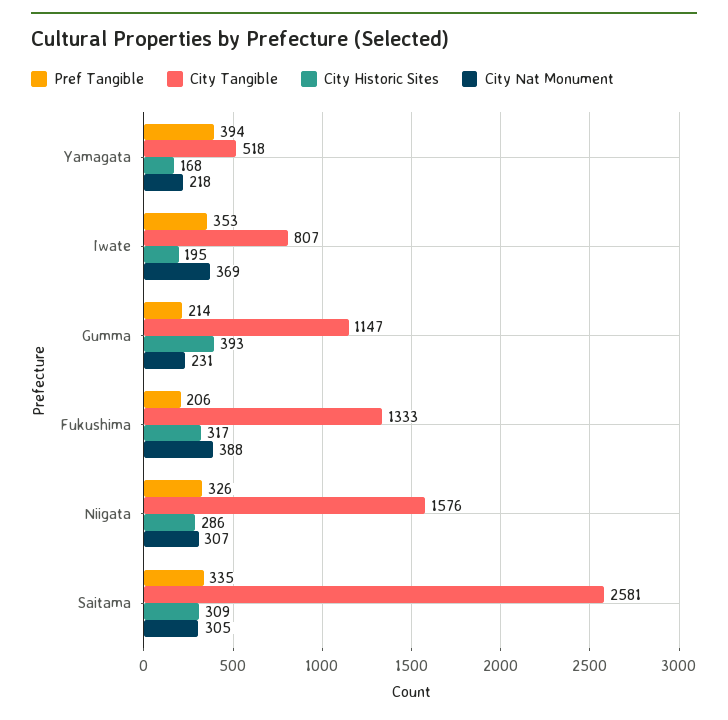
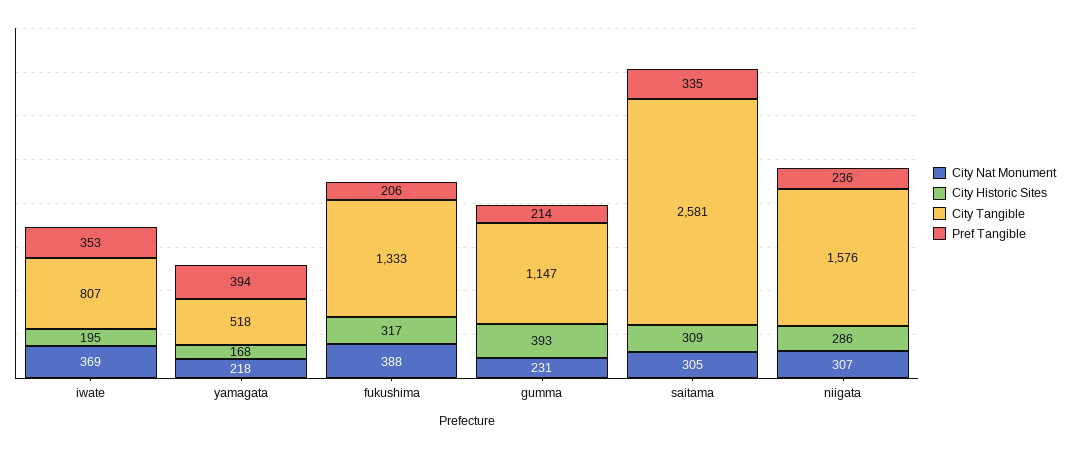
  {
    "Pref Tangible": {
      "Yamagata": 394,
      "Iwate": 353,
      "Gumma": 214,
      "Fukushima": 206,
-     "Niigata": 326,
+     "Niigata": 236,
      "Saitama": 335
    },
    "City Tangible": {
      "Yamagata": 518,
      "Iwate": 807,
      "Gumma": 1147,
      "Fukushima": 1333,
      "Niigata": 1576,
      "Saitama": 2581
    },
    "City Historic Sites": {
      "Yamagata": 168,
      "Iwate": 195,
      "Gumma": 393,
      "Fukushima": 317,
      "Niigata": 286,
      "Saitama": 309
    },
    "City Nat Monument": {
      "Yamagata": 218,
      "Iwate": 369,
      "Gumma": 231,
      "Fukushima": 388,
      "Niigata": 307,
      "Saitama": 305
    }
  }

